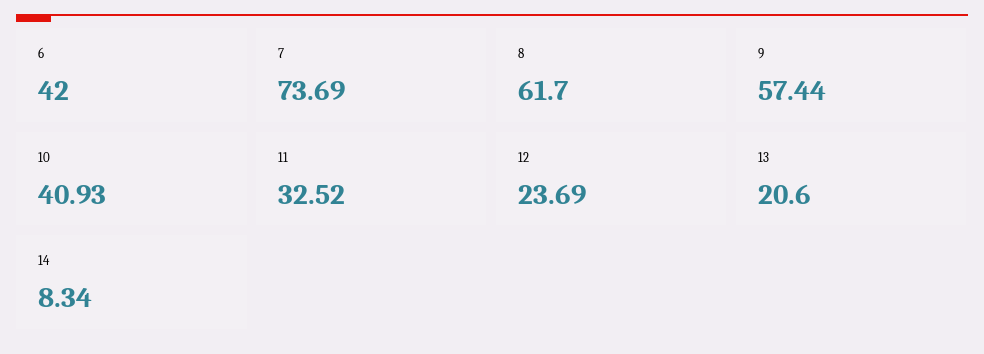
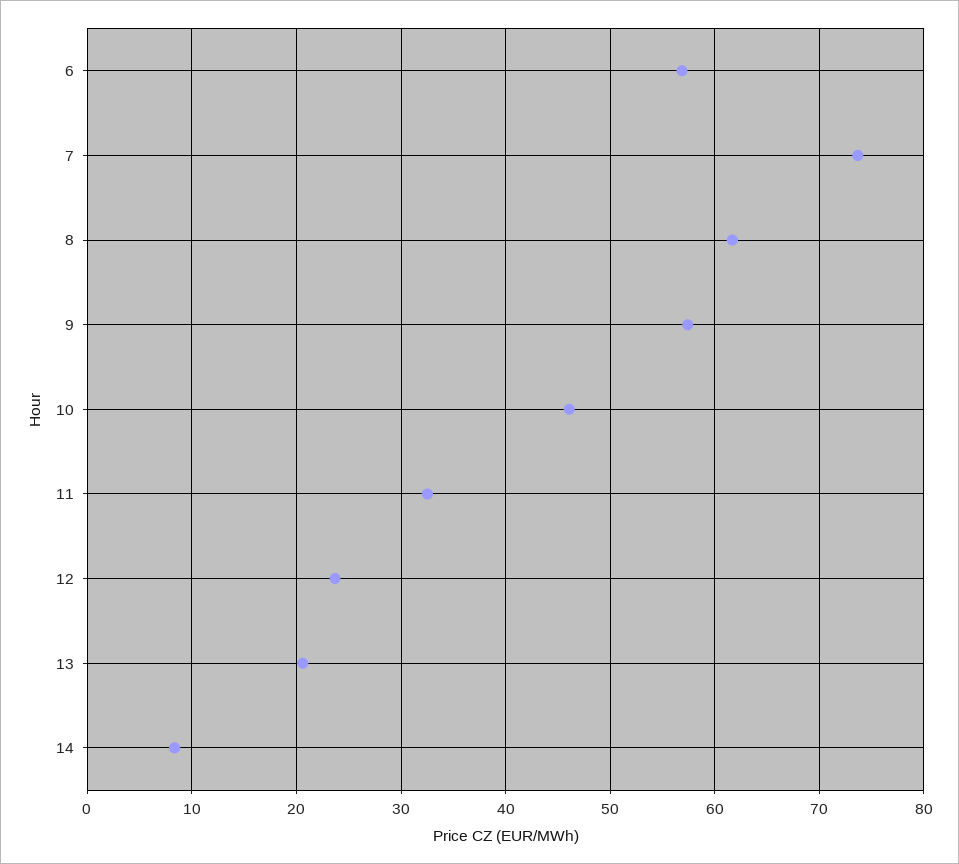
  {
-   "6": 42,
+   "6": 57,
    "7": 73.69,
    "8": 61.7,
    "9": 57.44,
-   "10": 40.93,
+   "10": 46,
    "11": 32.52,
    "12": 23.69,
    "13": 20.6,
    "14": 8.34
  }

